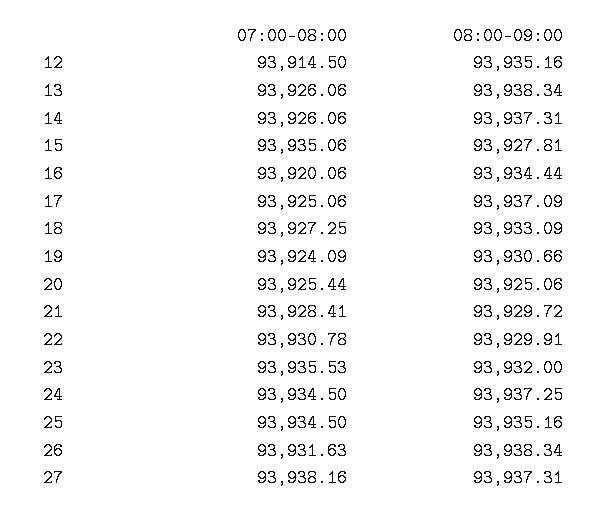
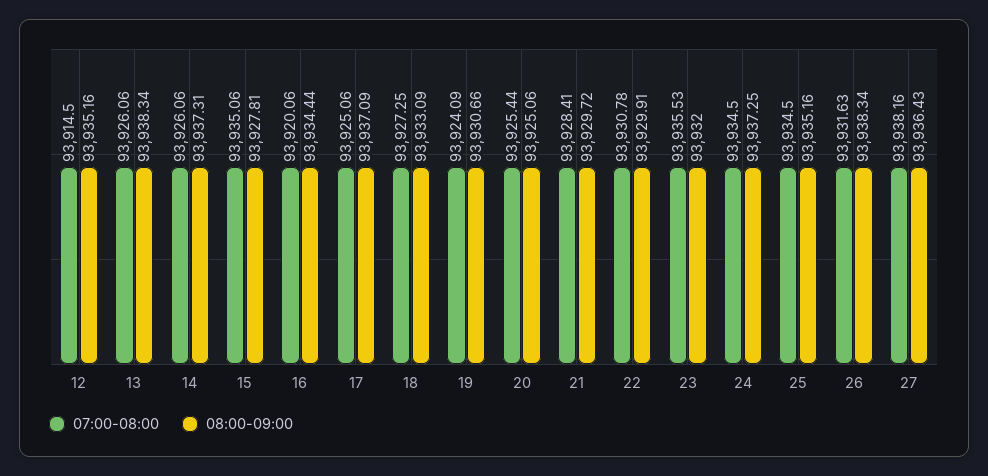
  {
    "07:00-08:00": {
      "12": 93914.5,
      "13": 93926.06,
      "14": 93926.06,
      "15": 93935.06,
      "16": 93920.06,
      "17": 93925.06,
      "18": 93927.25,
      "19": 93924.09,
      "20": 93925.44,
      "21": 93928.41,
      "22": 93930.78,
      "23": 93935.53,
      "24": 93934.5,
      "25": 93934.5,
      "26": 93931.63,
      "27": 93938.16
    },
    "08:00-09:00": {
      "12": 93935.16,
      "13": 93938.34,
      "14": 93937.31,
      "15": 93927.81,
      "16": 93934.44,
      "17": 93937.09,
      "18": 93933.09,
      "19": 93930.66,
      "20": 93925.06,
      "21": 93929.72,
      "22": 93929.91,
      "23": 93932,
      "24": 93937.25,
      "25": 93935.16,
      "26": 93938.34,
-     "27": 93937.31
+     "27": 93936.43
    }
  }

